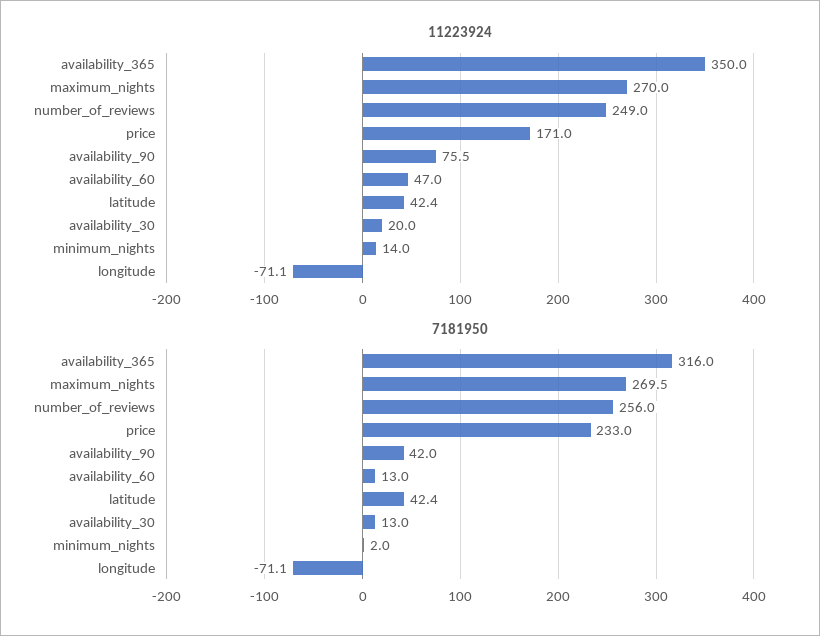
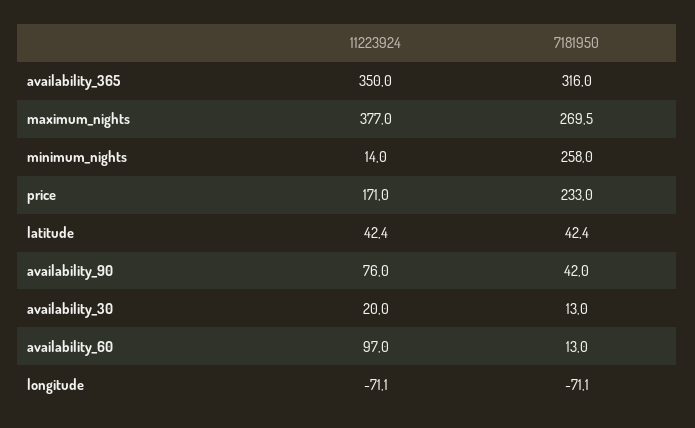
  {
    "11223924": {
      "availability_365": 350,
-     "maximum_nights": 270,
+     "maximum_nights": 377,
-     "number_of_reviews": 249,
      "price": 171,
-     "availability_90": 75.5,
+     "availability_90": 76,
-     "availability_60": 47,
+     "availability_60": 97,
      "latitude": 42.4,
      "availability_30": 20,
      "minimum_nights": 14,
      "longitude": -71.1
    },
    "7181950": {
      "availability_365": 316,
      "maximum_nights": 269.5,
-     "number_of_reviews": 256,
      "price": 233,
      "availability_90": 42,
      "availability_60": 13,
      "latitude": 42.4,
      "availability_30": 13,
-     "minimum_nights": 2,
+     "minimum_nights": 258,
      "longitude": -71.1
    }
  }

